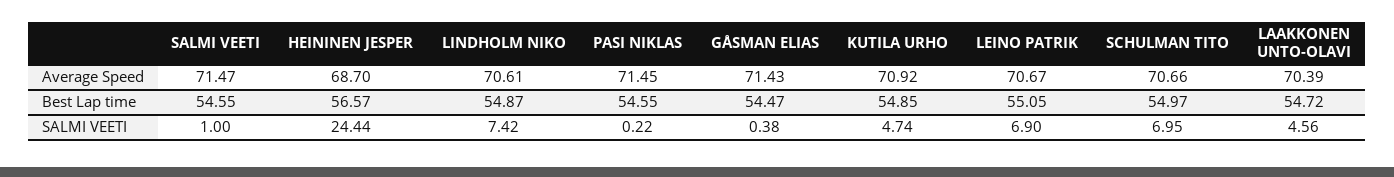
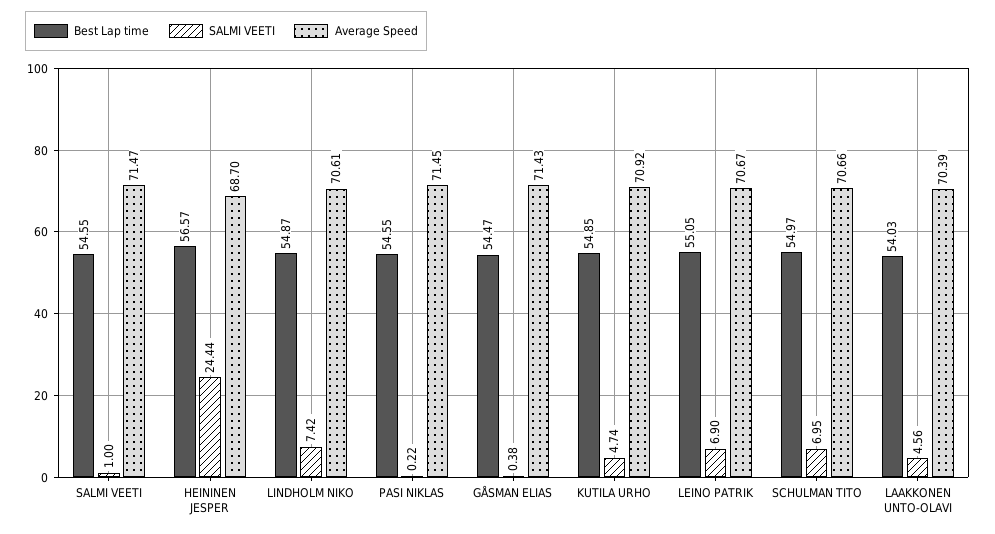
  {
    "Average Speed": {
      "SALMI VEETI": 71.47,
      "HEININEN JESPER": 68.7,
      "LINDHOLM NIKO": 70.61,
      "PASI NIKLAS": 71.45,
      "GÅSMAN ELIAS": 71.43,
      "KUTILA URHO": 70.92,
      "LEINO PATRIK": 70.67,
      "SCHULMAN TITO": 70.66,
      "LAAKKONEN UNTO-OLAVI": 70.39
    },
    "Best Lap time": {
      "SALMI VEETI": 54.55,
      "HEININEN JESPER": 56.57,
      "LINDHOLM NIKO": 54.87,
      "PASI NIKLAS": 54.55,
      "GÅSMAN ELIAS": 54.47,
      "KUTILA URHO": 54.85,
      "LEINO PATRIK": 55.05,
      "SCHULMAN TITO": 54.97,
-     "LAAKKONEN UNTO-OLAVI": 54.72
+     "LAAKKONEN UNTO-OLAVI": 54.03
    },
    "SALMI VEETI": {
      "SALMI VEETI": 1,
      "HEININEN JESPER": 24.44,
      "LINDHOLM NIKO": 7.42,
      "PASI NIKLAS": 0.22,
      "GÅSMAN ELIAS": 0.38,
      "KUTILA URHO": 4.74,
      "LEINO PATRIK": 6.9,
      "SCHULMAN TITO": 6.95,
      "LAAKKONEN UNTO-OLAVI": 4.56
    }
  }

